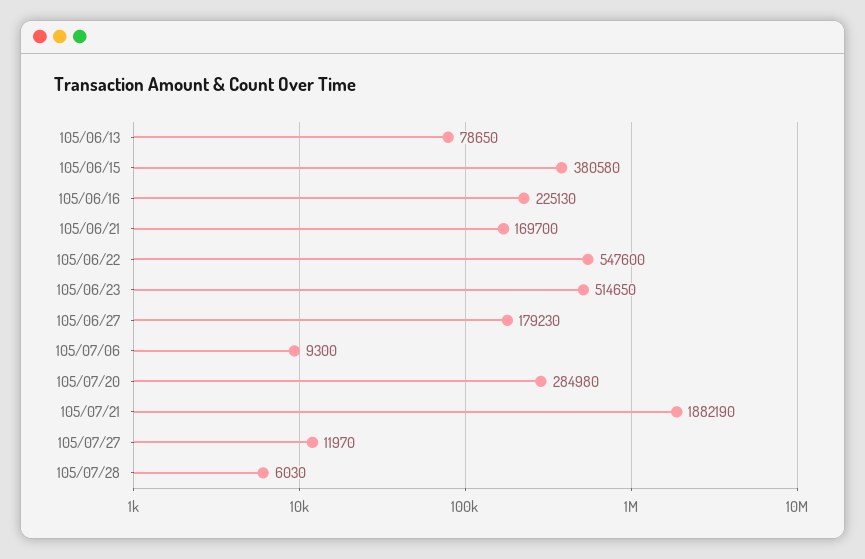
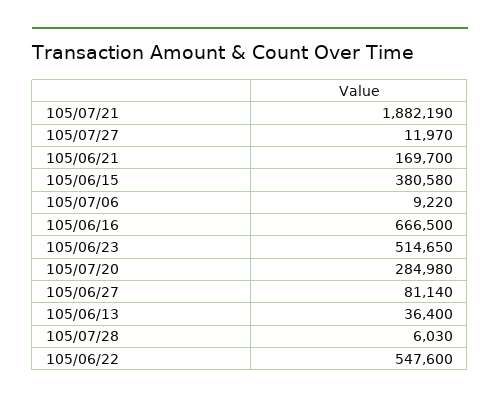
  {
-   "105/06/13": 78650,
+   "105/06/13": 36400,
    "105/06/15": 380580,
-   "105/06/16": 225130,
+   "105/06/16": 666500,
    "105/06/21": 169700,
    "105/06/22": 547600,
    "105/06/23": 514650,
-   "105/06/27": 179230,
+   "105/06/27": 81140,
-   "105/07/06": 9300,
+   "105/07/06": 9220,
    "105/07/20": 284980,
    "105/07/21": 1882190,
    "105/07/27": 11970,
    "105/07/28": 6030
  }

